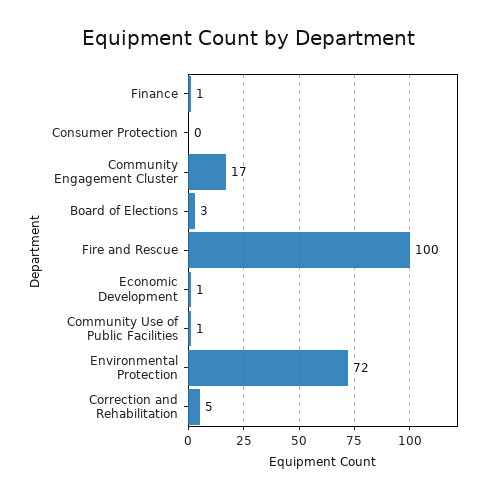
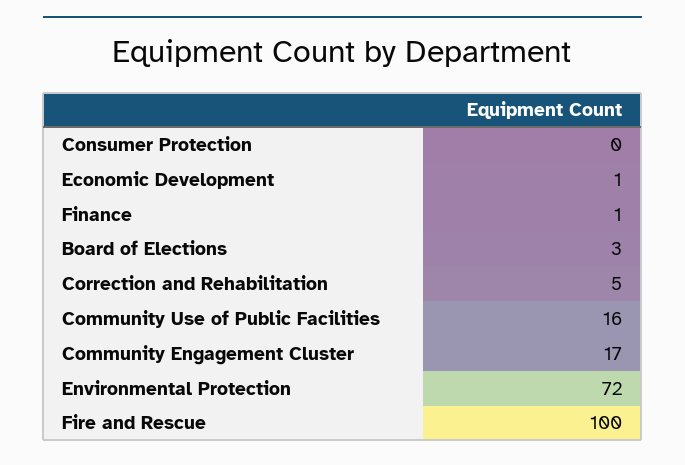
  {
    "Finance": 1,
    "Consumer Protection": 0,
    "Community Engagement Cluster": 17,
    "Board of Elections": 3,
    "Fire and Rescue": 100,
    "Economic Development": 1,
-   "Community Use of Public Facilities": 1,
+   "Community Use of Public Facilities": 16,
    "Environmental Protection": 72,
    "Correction and Rehabilitation": 5
  }

